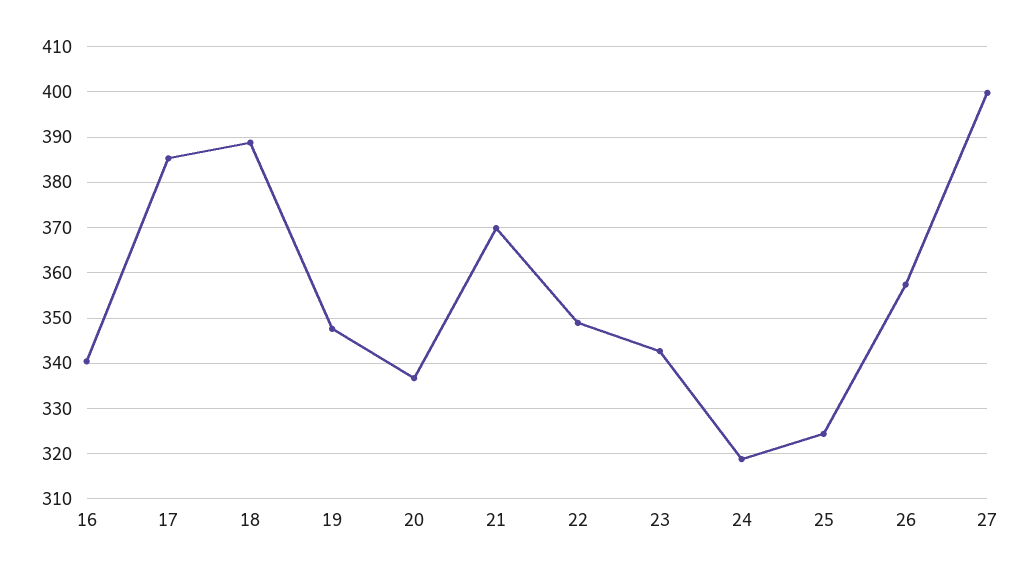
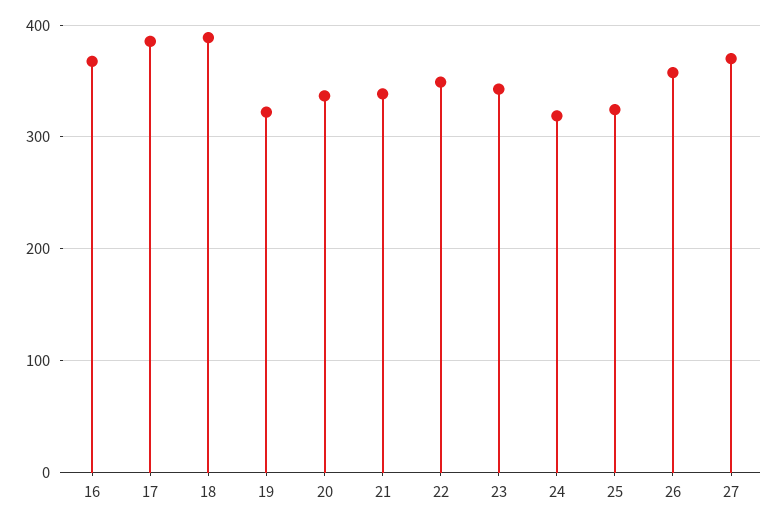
  {
-   "16": 340,
+   "16": 370,
    "17": 386,
    "18": 388,
-   "19": 348,
+   "19": 320,
    "20": 336,
-   "21": 370,
+   "21": 340,
    "22": 348,
    "23": 342,
    "24": 318,
    "25": 324,
    "26": 358,
-   "27": 400
+   "27": 370
  }

